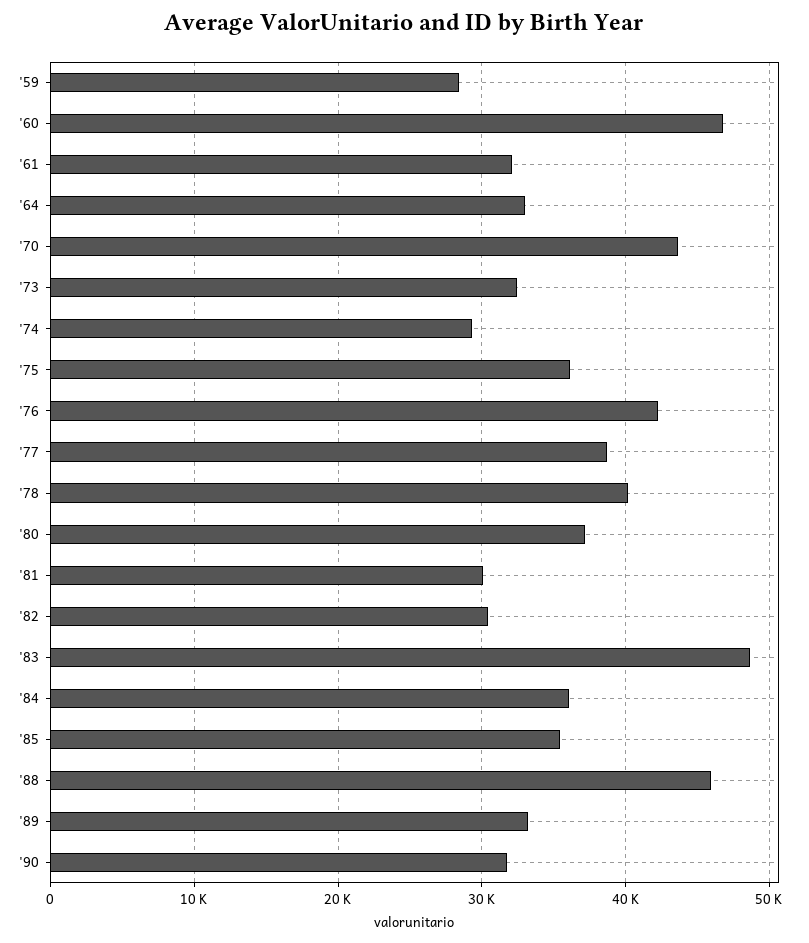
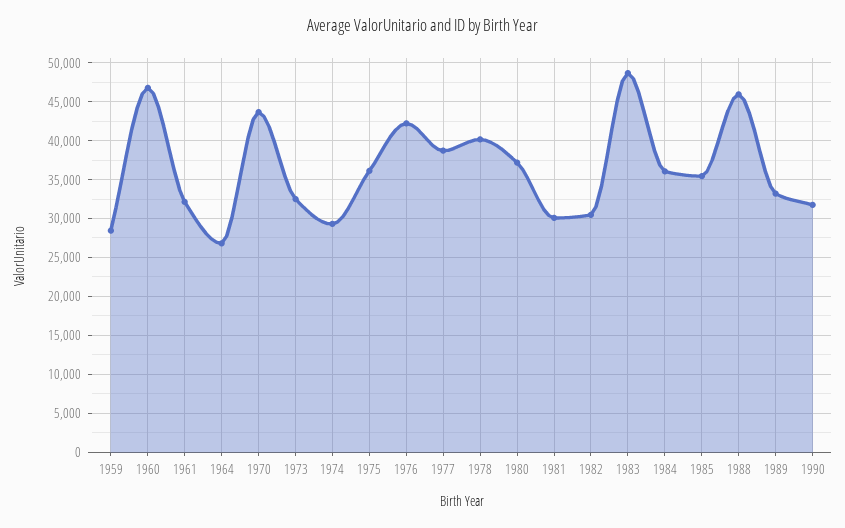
  {
    "'59": 28000,
    "'60": 47000,
    "'61": 32000,
-   "'64": 33000,
+   "'64": 27000,
    "'70": 44000,
    "'73": 32000,
    "'74": 29000,
    "'75": 36000,
    "'76": 42000,
    "'77": 39000,
    "'78": 40000,
    "'80": 37000,
    "'81": 30000,
    "'82": 30000,
    "'83": 49000,
    "'84": 36000,
    "'85": 35000,
    "'88": 46000,
    "'89": 33000,
    "'90": 32000
  }

